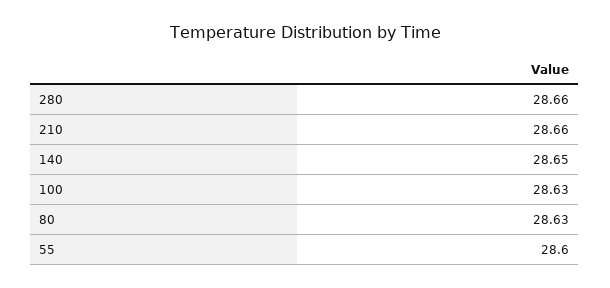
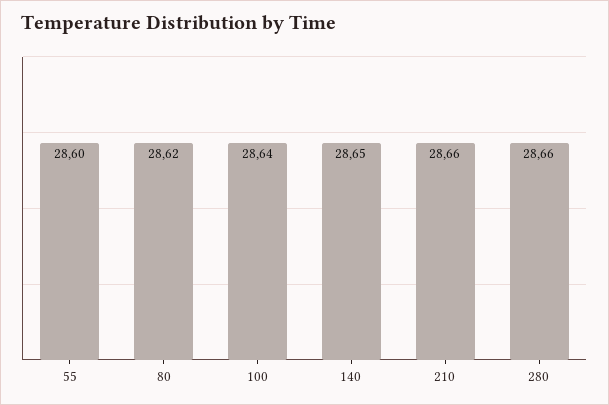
  {
    "280": 28.66,
    "210": 28.66,
    "140": 28.65,
-   "100": 28.63,
+   "100": 28.64,
-   "80": 28.63,
+   "80": 28.62,
    "55": 28.6
  }

